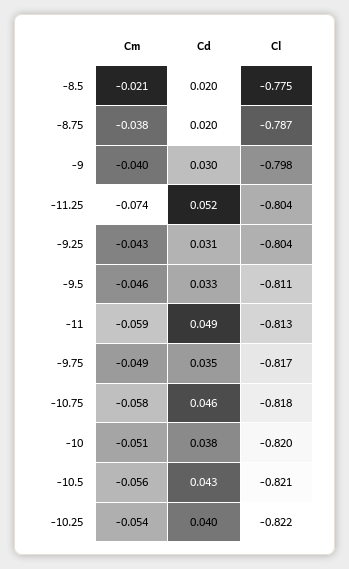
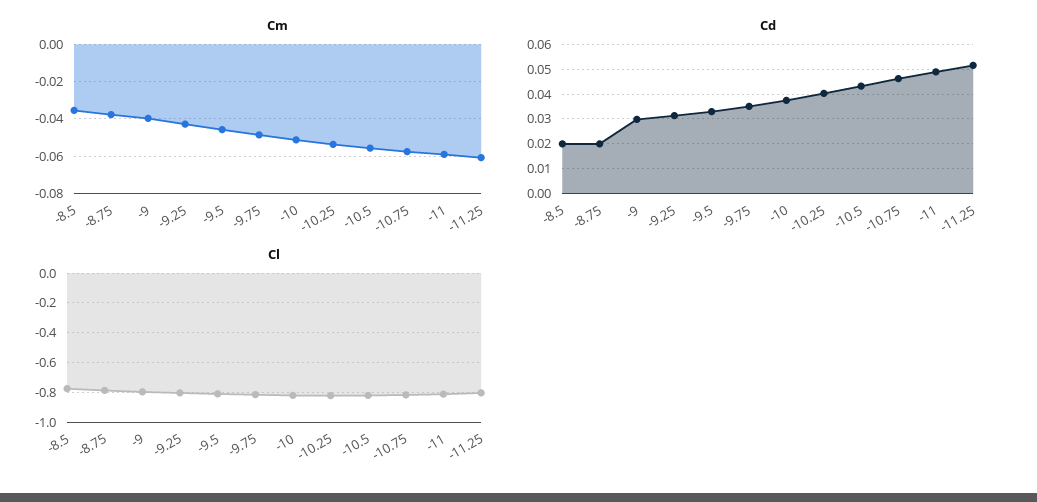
  {
    "Cm": {
-     "-8.5": -0.021,
+     "-8.5": -0.035,
      "-8.75": -0.038,
      "-9": -0.04,
-     "-11.25": -0.074,
+     "-11.25": -0.06,
      "-9.25": -0.043,
      "-9.5": -0.046,
      "-11": -0.059,
      "-9.75": -0.049,
      "-10.75": -0.058,
      "-10": -0.051,
      "-10.5": -0.056,
      "-10.25": -0.054
    },
    "Cd": {
      "-8.5": 0.02,
      "-8.75": 0.02,
      "-9": 0.03,
      "-11.25": 0.052,
      "-9.25": 0.031,
      "-9.5": 0.033,
      "-11": 0.049,
      "-9.75": 0.035,
      "-10.75": 0.046,
      "-10": 0.038,
      "-10.5": 0.043,
      "-10.25": 0.04
    },
    "Cl": {
      "-8.5": -0.775,
      "-8.75": -0.787,
      "-9": -0.798,
      "-11.25": -0.804,
      "-9.25": -0.804,
      "-9.5": -0.811,
      "-11": -0.813,
      "-9.75": -0.817,
      "-10.75": -0.818,
      "-10": -0.82,
      "-10.5": -0.821,
      "-10.25": -0.822
    }
  }

